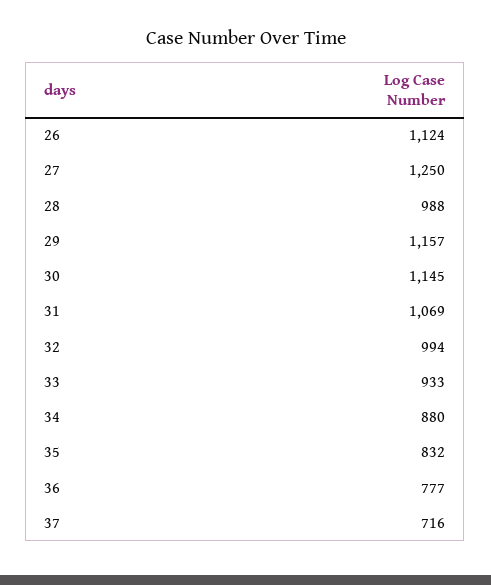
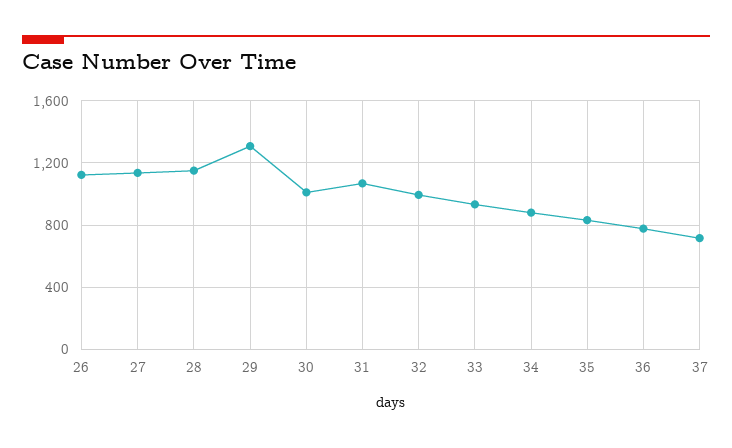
  {
    "26": 1124,
-   "27": 1250,
+   "27": 1150,
-   "28": 988,
+   "28": 1150,
-   "29": 1157,
+   "29": 1300,
-   "30": 1145,
+   "30": 1000,
    "31": 1069,
    "32": 994,
    "33": 933,
    "34": 880,
    "35": 832,
    "36": 777,
    "37": 716
  }

